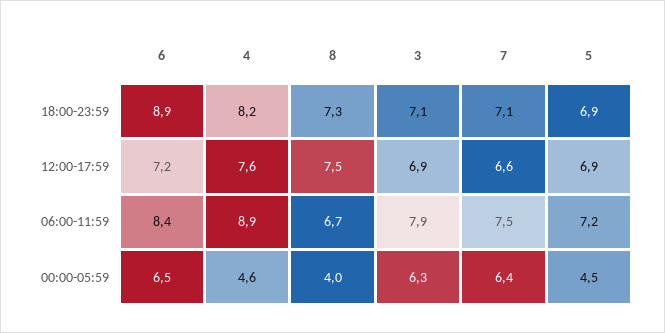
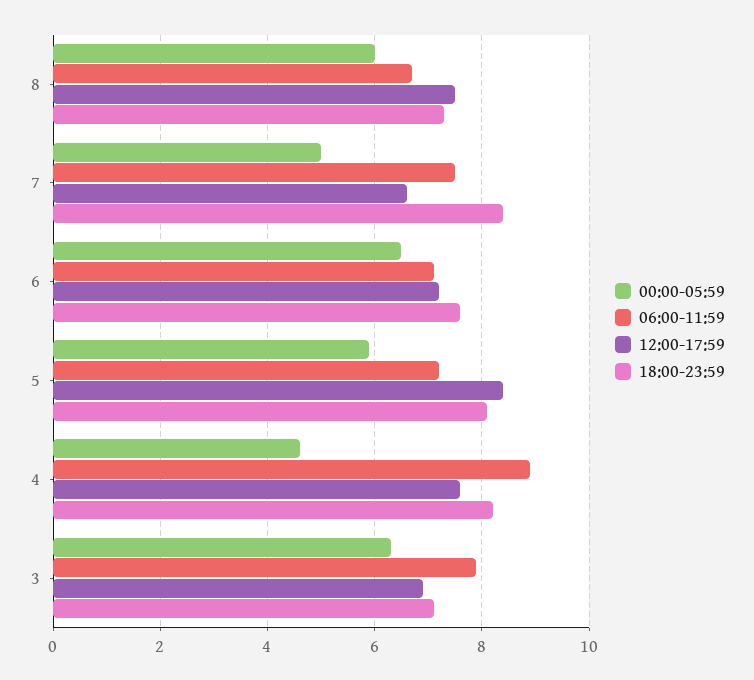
  {
    "18:00-23:59": {
-     "6": 8.9,
+     "6": 7.5,
      "4": 8.2,
      "8": 7.3,
      "3": 7.1,
-     "7": 7.1,
+     "7": 8.5,
-     "5": 6.9
+     "5": 8
    },
    "12:00-17:59": {
      "6": 7.2,
      "4": 7.6,
      "8": 7.5,
      "3": 6.9,
      "7": 6.6,
-     "5": 6.9
+     "5": 8.5
    },
    "06:00-11:59": {
-     "6": 8.4,
+     "6": 7,
      "4": 8.9,
      "8": 6.7,
      "3": 7.9,
      "7": 7.5,
      "5": 7.2
    },
    "00:00-05:59": {
      "6": 6.5,
      "4": 4.6,
-     "8": 4,
+     "8": 6,
      "3": 6.3,
-     "7": 6.4,
+     "7": 5,
-     "5": 4.5
+     "5": 6
    }
  }

